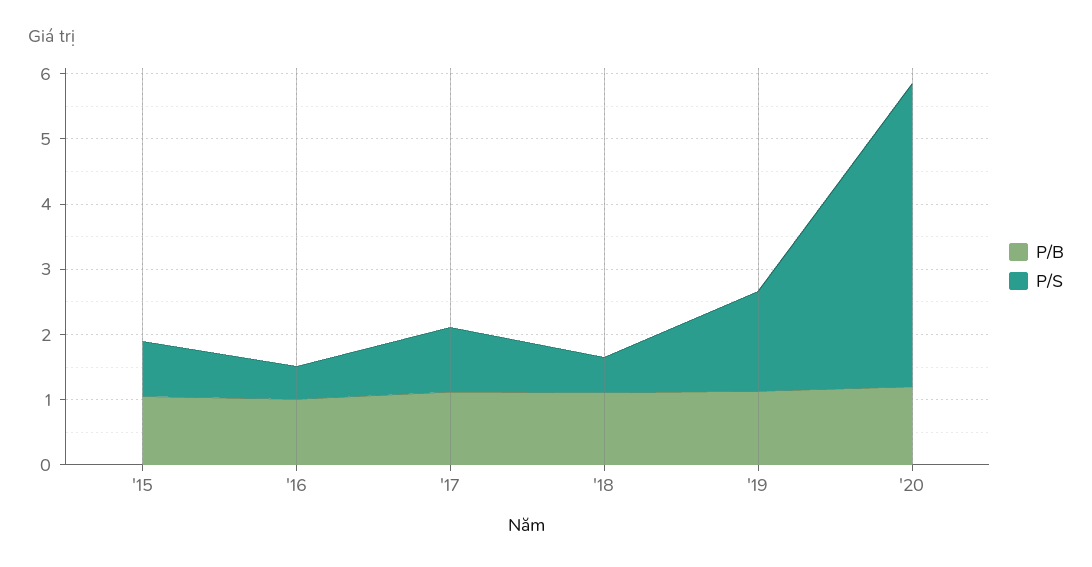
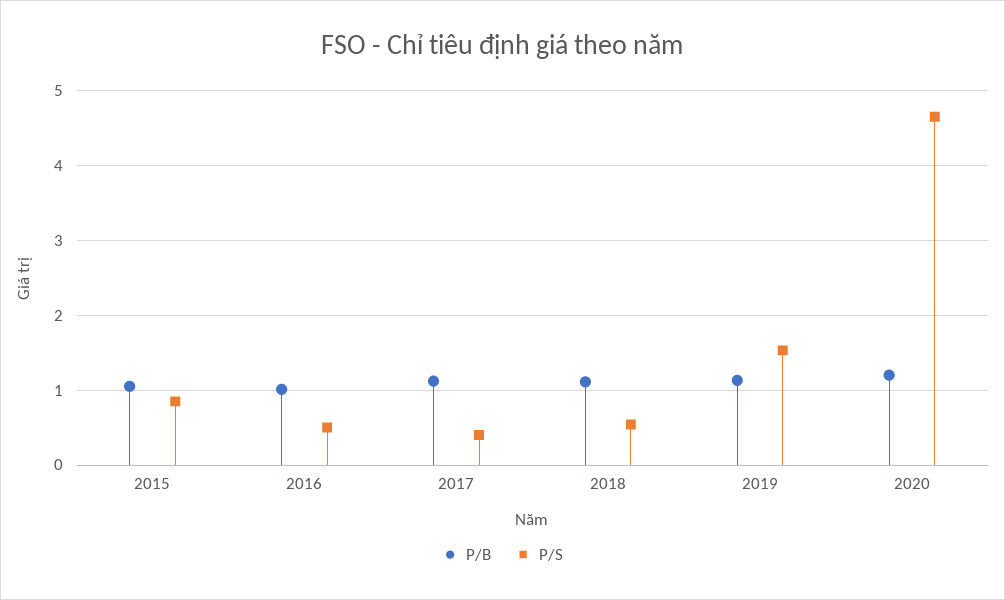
  {
    "P/B": {
      "'15": 1.1,
      "'16": 1,
      "'17": 1.1,
      "'18": 1.1,
      "'19": 1.1,
      "'20": 1.2
    },
    "P/S": {
      "'15": 0.9,
      "'16": 0.5,
-     "'17": 1,
+     "'17": 0.4,
      "'18": 0.5,
      "'19": 1.5,
      "'20": 4.7
    }
  }

